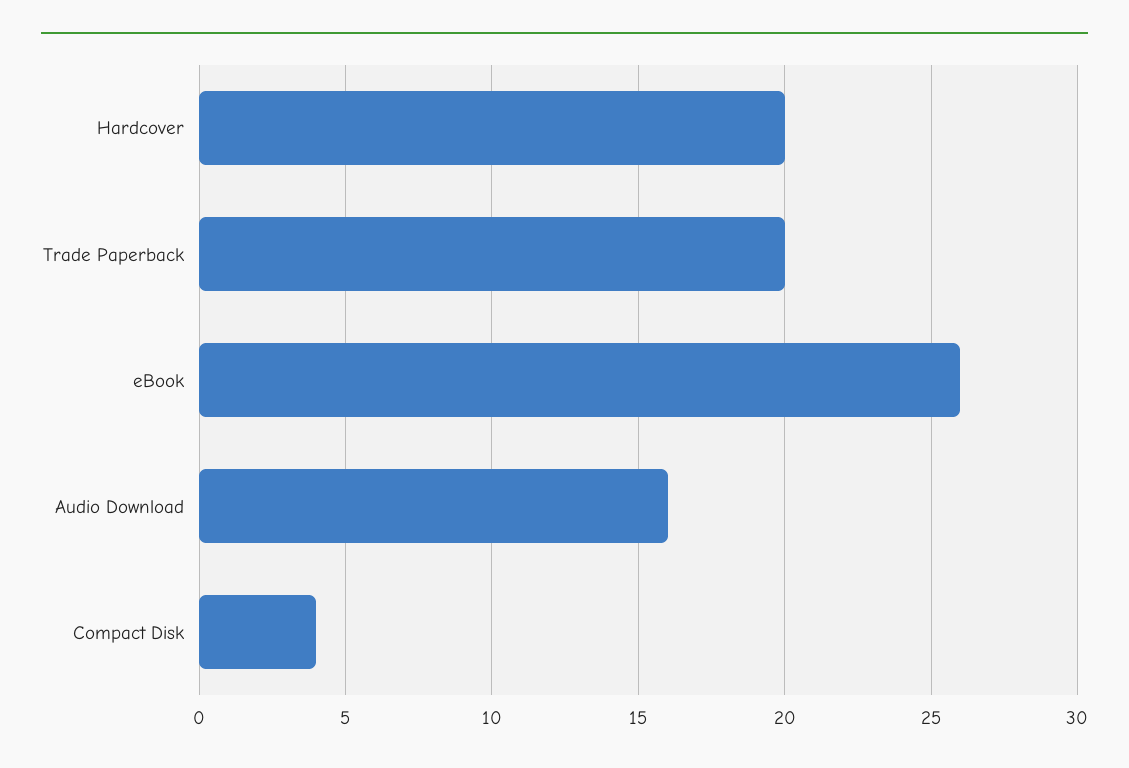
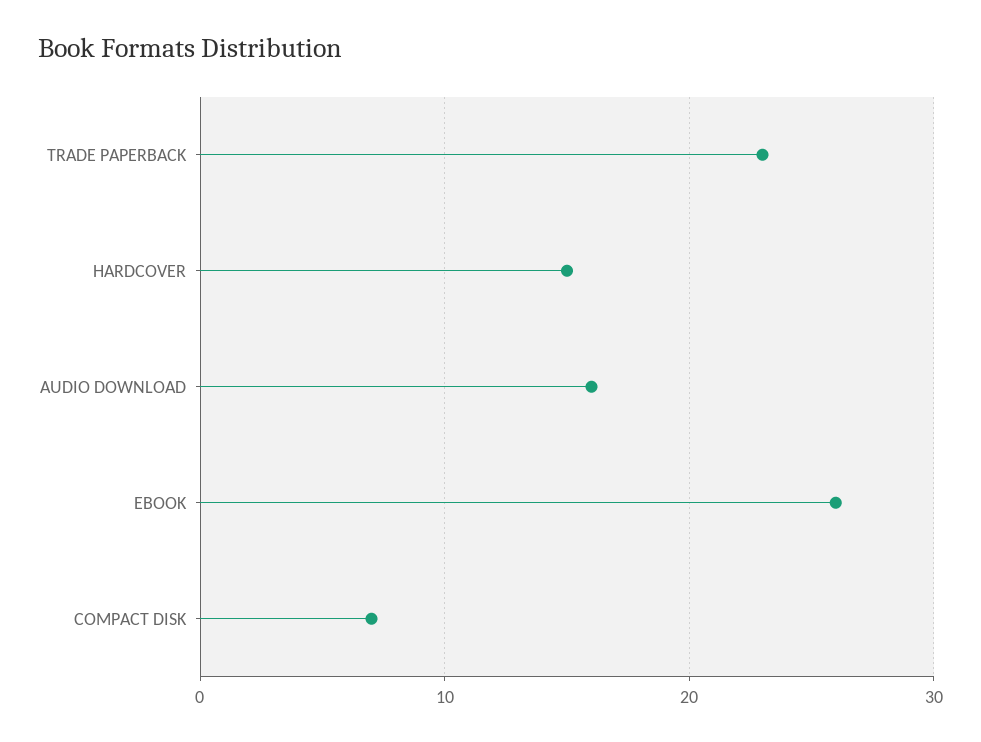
  {
-   "Hardcover": 20,
+   "Hardcover": 15,
-   "Trade Paperback": 20,
+   "Trade Paperback": 23,
    "eBook": 26,
    "Audio Download": 16,
-   "Compact Disk": 4
+   "Compact Disk": 7
  }

